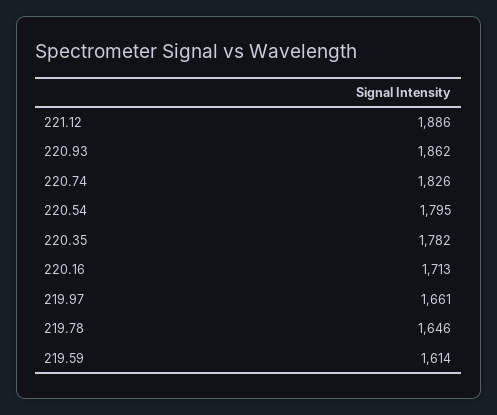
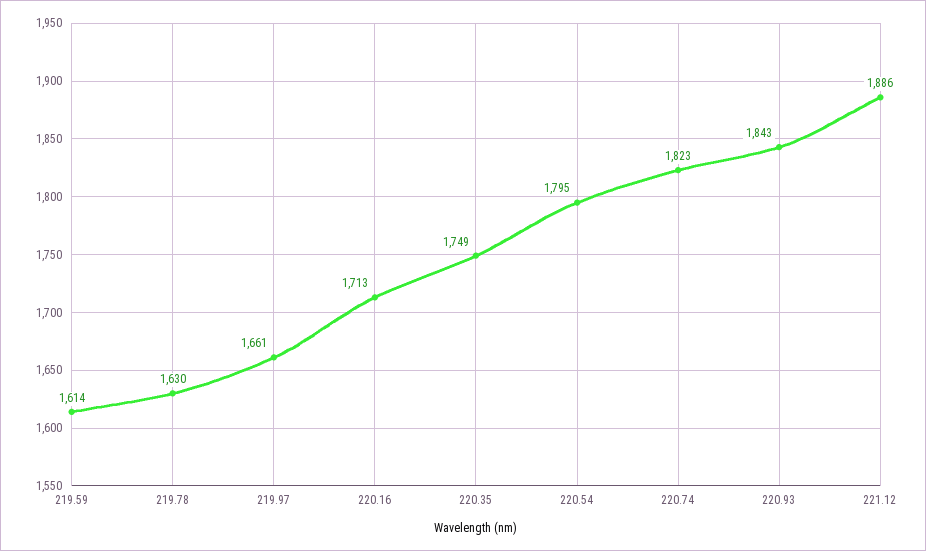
  {
    "221.12": 1886,
-   "220.93": 1862,
+   "220.93": 1843,
-   "220.74": 1826,
+   "220.74": 1823,
    "220.54": 1795,
-   "220.35": 1782,
+   "220.35": 1749,
    "220.16": 1713,
    "219.97": 1661,
-   "219.78": 1646,
+   "219.78": 1630,
    "219.59": 1614
  }

